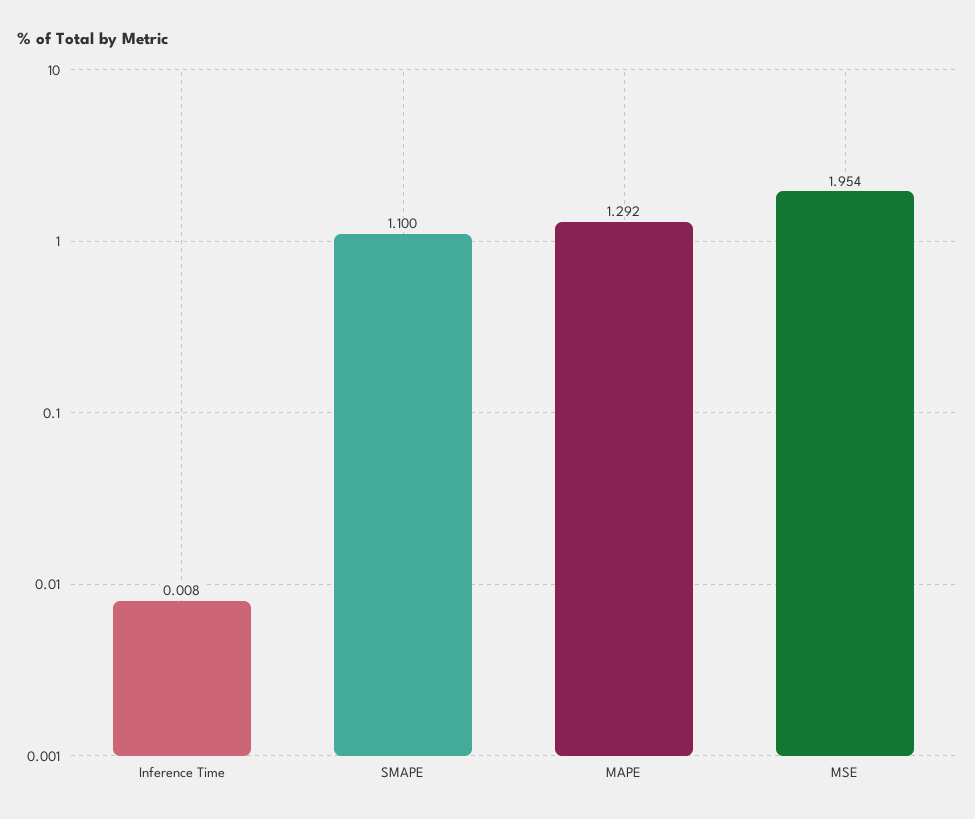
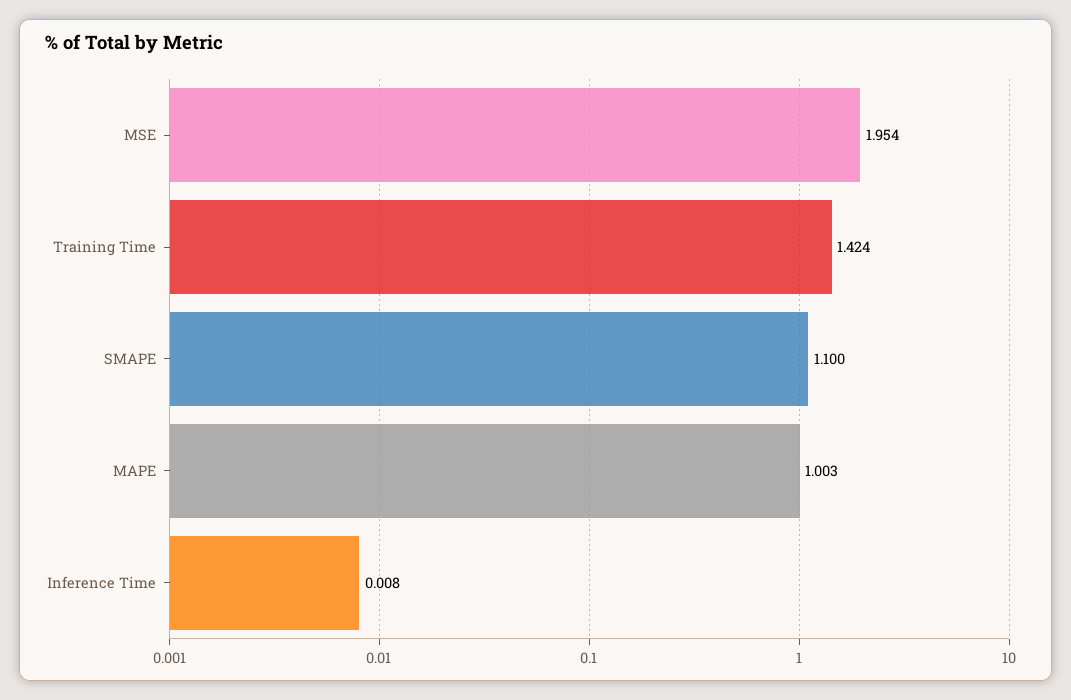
  {
    "Inference Time": 0.008,
    "SMAPE": 1.1,
-   "MAPE": 1.292,
+   "MAPE": 1.003,
-   "MSE": 1.954
+   "MSE": 1.954,
+   "Training Time": 1.424
  }

